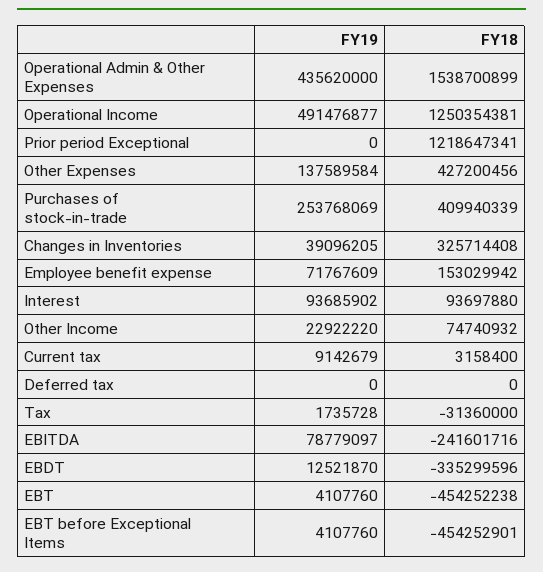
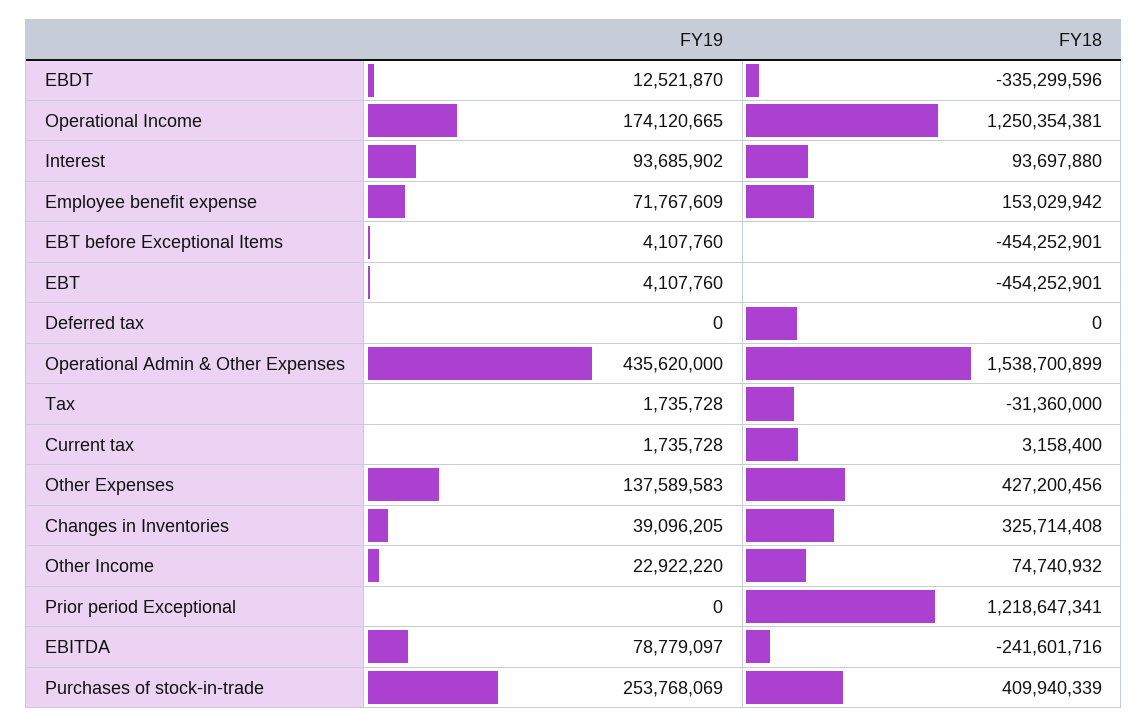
  {
    "FY19": {
      "Operational Admin & Other Expenses": 435620000,
-     "Operational Income": 491476877,
+     "Operational Income": 174120665,
      "Prior period Exceptional": 0,
-     "Other Expenses": 137589584,
+     "Other Expenses": 137589583,
      "Purchases of stock-in-trade": 253768069,
      "Changes in Inventories": 39096205,
      "Employee benefit expense": 71767609,
      "Interest": 93685902,
      "Other Income": 22922220,
-     "Current tax": 9142679,
+     "Current tax": 1735728,
      "Deferred tax": 0,
      "Tax": 1735728,
      "EBITDA": 78779097,
      "EBDT": 12521870,
      "EBT": 4107760,
      "EBT before Exceptional Items": 4107760
    },
    "FY18": {
      "Operational Admin & Other Expenses": 1538700899,
      "Operational Income": 1250354381,
      "Prior period Exceptional": 1218647341,
      "Other Expenses": 427200456,
      "Purchases of stock-in-trade": 409940339,
      "Changes in Inventories": 325714408,
      "Employee benefit expense": 153029942,
      "Interest": 93697880,
      "Other Income": 74740932,
      "Current tax": 3158400,
      "Deferred tax": 0,
      "Tax": -31360000,
      "EBITDA": -241601716,
      "EBDT": -335299596,
-     "EBT": -454252238,
+     "EBT": -454252901,
      "EBT before Exceptional Items": -454252901
    }
  }

